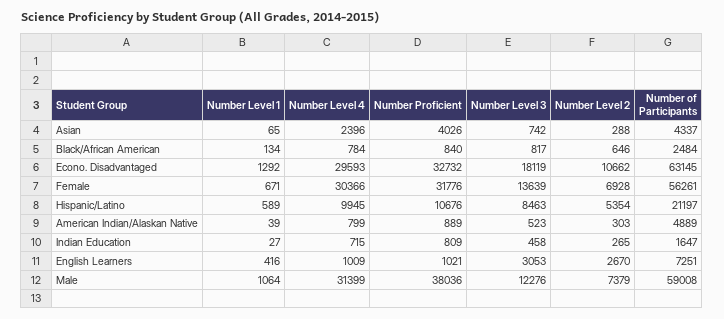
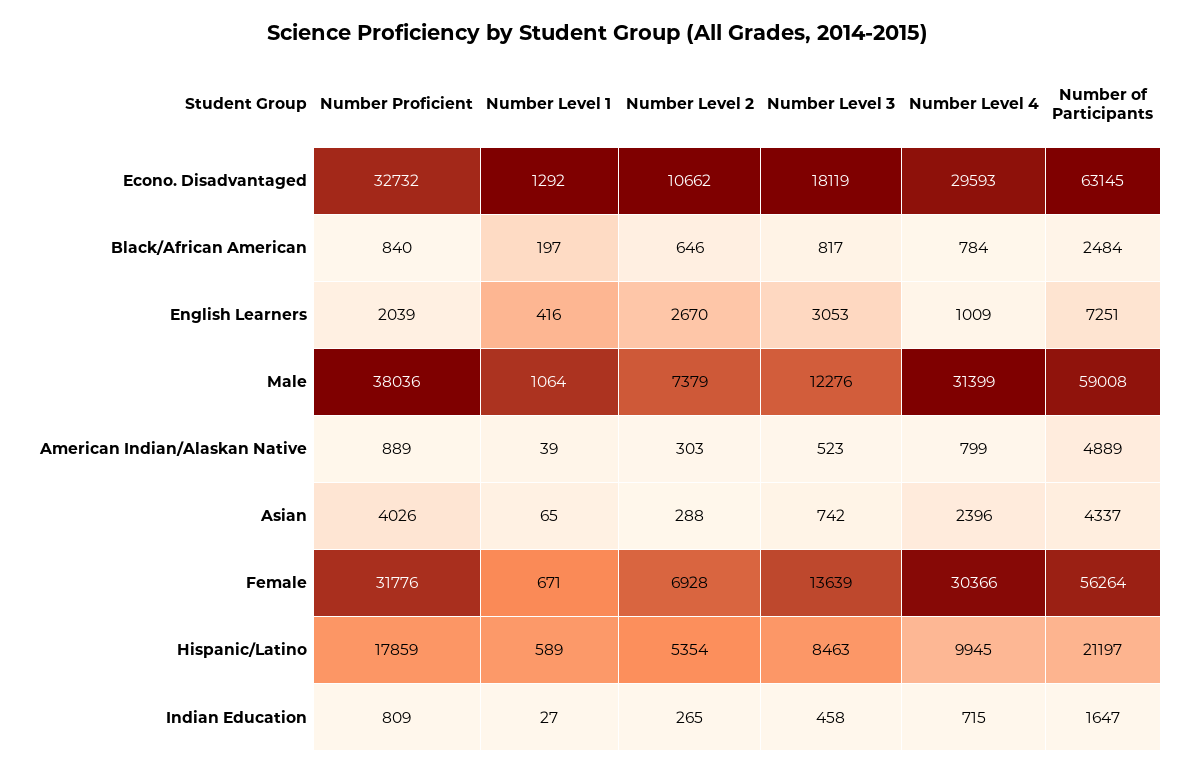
  {
    "Number Level 1": {
      "Asian": 65,
-     "Black/African American": 134,
+     "Black/African American": 197,
      "Econo. Disadvantaged": 1292,
      "Female": 671,
      "Hispanic/Latino": 589,
      "American Indian/Alaskan Native": 39,
      "Indian Education": 27,
      "English Learners": 416,
      "Male": 1064
    },
    "Number Level 4": {
      "Asian": 2396,
      "Black/African American": 784,
      "Econo. Disadvantaged": 29593,
      "Female": 30366,
      "Hispanic/Latino": 9945,
      "American Indian/Alaskan Native": 799,
      "Indian Education": 715,
      "English Learners": 1009,
      "Male": 31399
    },
    "Number Proficient": {
      "Asian": 4026,
      "Black/African American": 840,
      "Econo. Disadvantaged": 32732,
      "Female": 31776,
-     "Hispanic/Latino": 10676,
+     "Hispanic/Latino": 17859,
      "American Indian/Alaskan Native": 889,
      "Indian Education": 809,
-     "English Learners": 1021,
+     "English Learners": 2039,
      "Male": 38036
    },
    "Number Level 3": {
      "Asian": 742,
      "Black/African American": 817,
      "Econo. Disadvantaged": 18119,
      "Female": 13639,
      "Hispanic/Latino": 8463,
      "American Indian/Alaskan Native": 523,
      "Indian Education": 458,
      "English Learners": 3053,
      "Male": 12276
    },
    "Number Level 2": {
      "Asian": 288,
      "Black/African American": 646,
      "Econo. Disadvantaged": 10662,
      "Female": 6928,
      "Hispanic/Latino": 5354,
      "American Indian/Alaskan Native": 303,
      "Indian Education": 265,
      "English Learners": 2670,
      "Male": 7379
    },
    "Number of Participants": {
      "Asian": 4337,
      "Black/African American": 2484,
      "Econo. Disadvantaged": 63145,
-     "Female": 56261,
+     "Female": 56264,
      "Hispanic/Latino": 21197,
      "American Indian/Alaskan Native": 4889,
      "Indian Education": 1647,
      "English Learners": 7251,
      "Male": 59008
    }
  }

